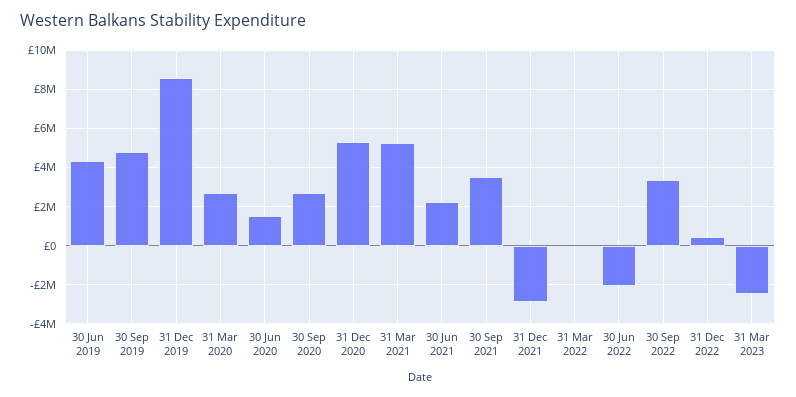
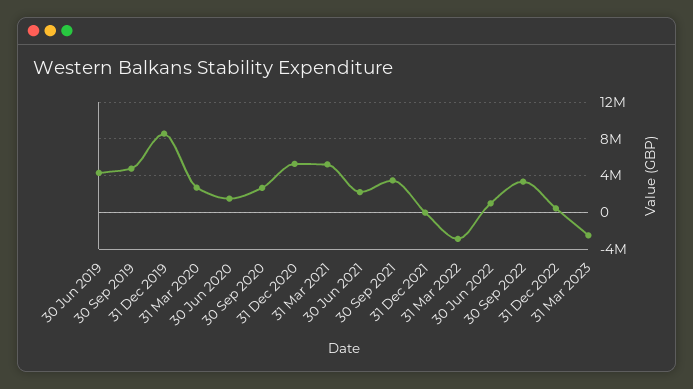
  {
    "30 Jun 2019": 4500000,
    "30 Sep 2019": 5000000,
    "31 Dec 2019": 8500000,
    "31 Mar 2020": 2500000,
    "30 Jun 2020": 1500000,
    "30 Sep 2020": 2500000,
    "31 Dec 2020": 5500000,
    "31 Mar 2021": 5000000,
    "30 Jun 2021": 2000000,
    "30 Sep 2021": 3500000,
-   "31 Dec 2021": -3000000,
+   "31 Dec 2021": 0,
-   "31 Mar 2022": 0,
+   "31 Mar 2022": -3000000,
-   "30 Jun 2022": -2000000,
+   "30 Jun 2022": 1000000,
    "30 Sep 2022": 3500000,
    "31 Dec 2022": 500000,
    "31 Mar 2023": -2500000
  }

